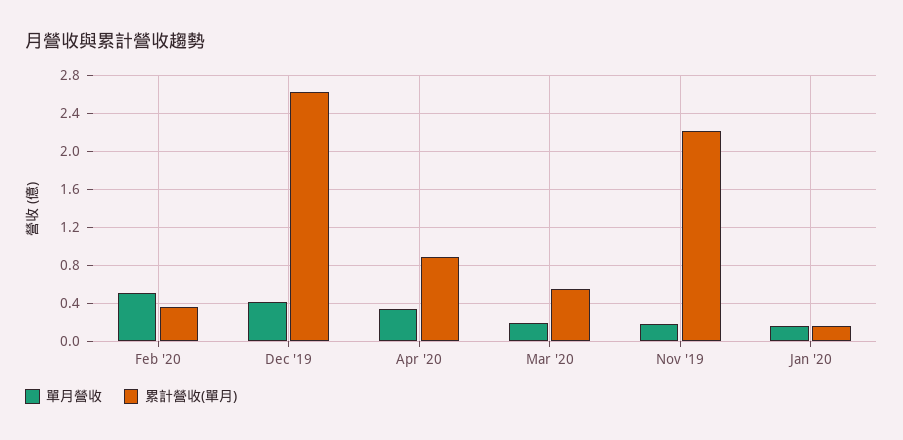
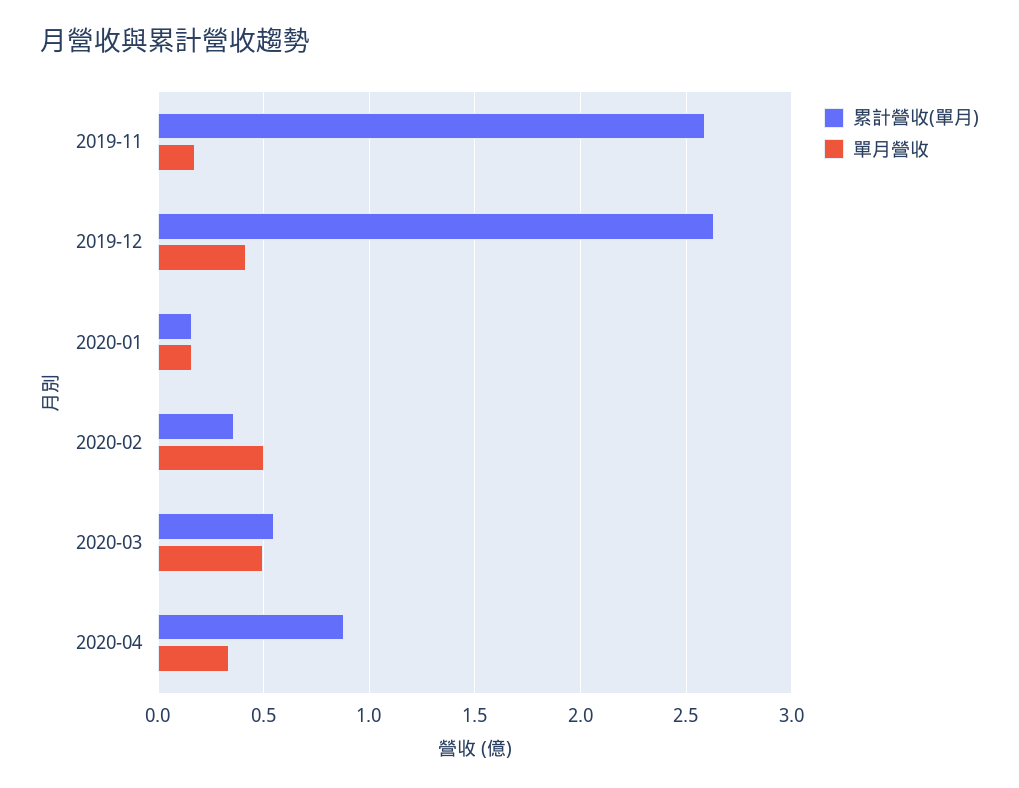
  {
    "單月營收": {
      "Feb '20": 0.5,
      "Dec '19": 0.4,
      "Apr '20": 0.35,
-     "Mar '20": 0.2,
+     "Mar '20": 0.5,
      "Nov '19": 0.2,
      "Jan '20": 0.15
    },
    "累計營收(單月)": {
      "Feb '20": 0.35,
      "Dec '19": 2.65,
      "Apr '20": 0.9,
      "Mar '20": 0.55,
-     "Nov '19": 2.2,
+     "Nov '19": 2.6,
      "Jan '20": 0.15
    }
  }

